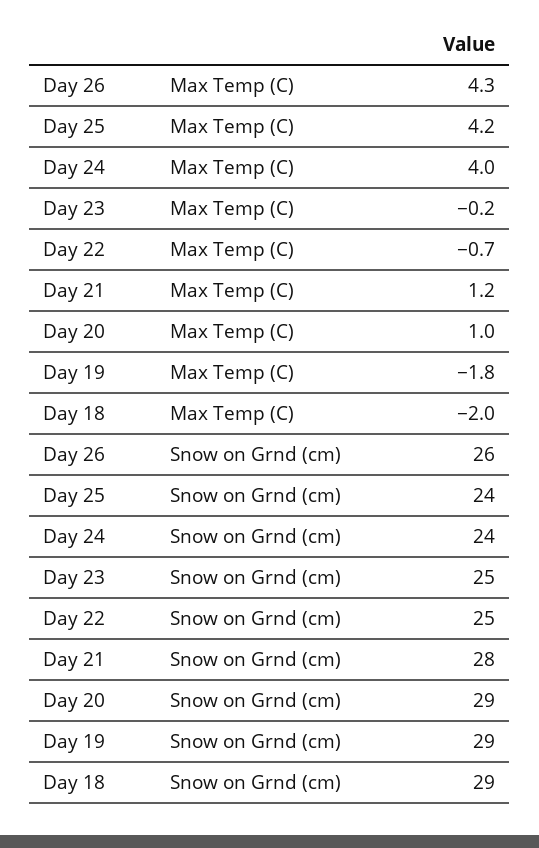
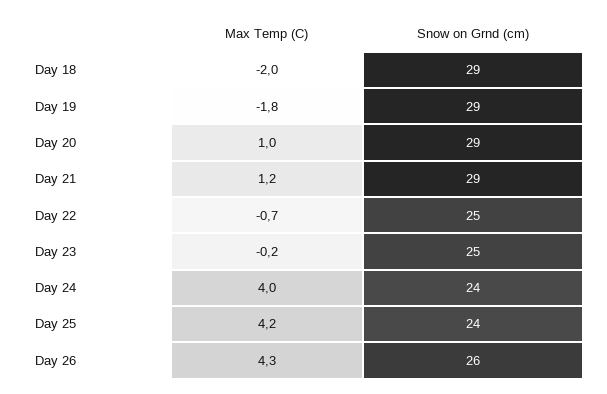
  {
    "Day 26": {
      "Max Temp (C)": 4.3,
      "Snow on Grnd (cm)": 26
    },
    "Day 25": {
      "Max Temp (C)": 4.2,
      "Snow on Grnd (cm)": 24
    },
    "Day 24": {
      "Max Temp (C)": 4,
      "Snow on Grnd (cm)": 24
    },
    "Day 23": {
      "Max Temp (C)": -0.2,
      "Snow on Grnd (cm)": 25
    },
    "Day 22": {
      "Max Temp (C)": -0.7,
      "Snow on Grnd (cm)": 25
    },
    "Day 21": {
      "Max Temp (C)": 1.2,
-     "Snow on Grnd (cm)": 28
+     "Snow on Grnd (cm)": 29
    },
    "Day 20": {
      "Max Temp (C)": 1,
      "Snow on Grnd (cm)": 29
    },
    "Day 19": {
      "Max Temp (C)": -1.8,
      "Snow on Grnd (cm)": 29
    },
    "Day 18": {
      "Max Temp (C)": -2,
      "Snow on Grnd (cm)": 29
    }
  }

